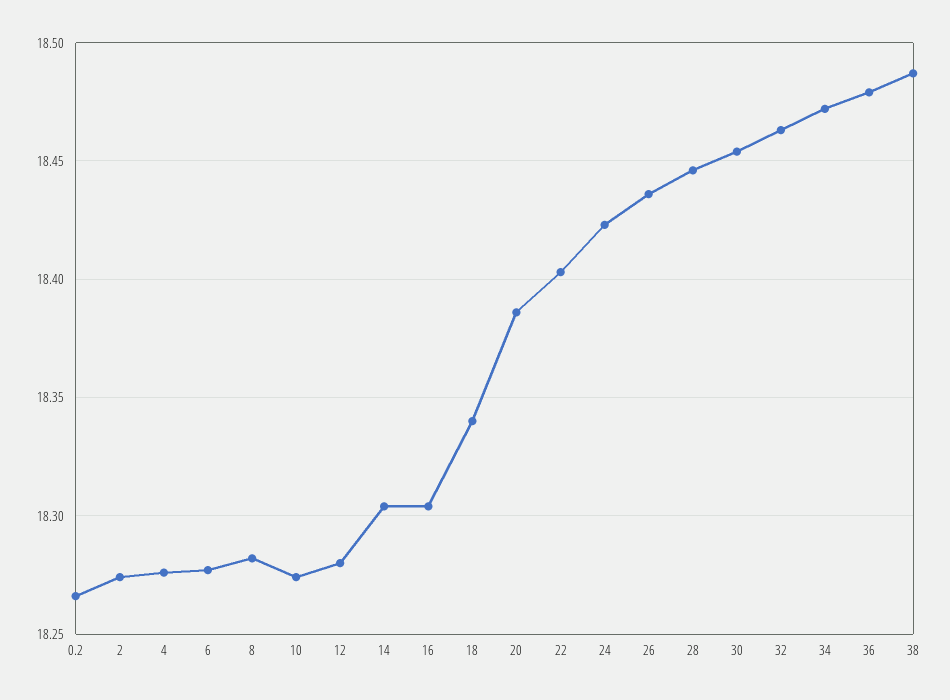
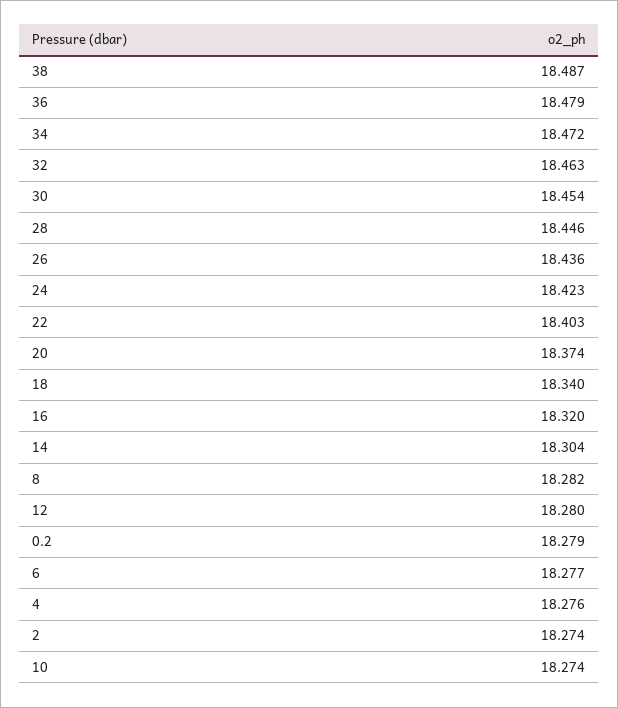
  {
-   "0.2": 18.265,
+   "0.2": 18.279,
    "2": 18.274,
    "4": 18.276,
    "6": 18.277,
    "8": 18.282,
    "10": 18.274,
    "12": 18.28,
    "14": 18.304,
-   "16": 18.305,
+   "16": 18.32,
    "18": 18.34,
-   "20": 18.385,
+   "20": 18.374,
    "22": 18.403,
    "24": 18.423,
    "26": 18.436,
    "28": 18.446,
    "30": 18.454,
    "32": 18.463,
    "34": 18.472,
    "36": 18.479,
    "38": 18.487
  }

